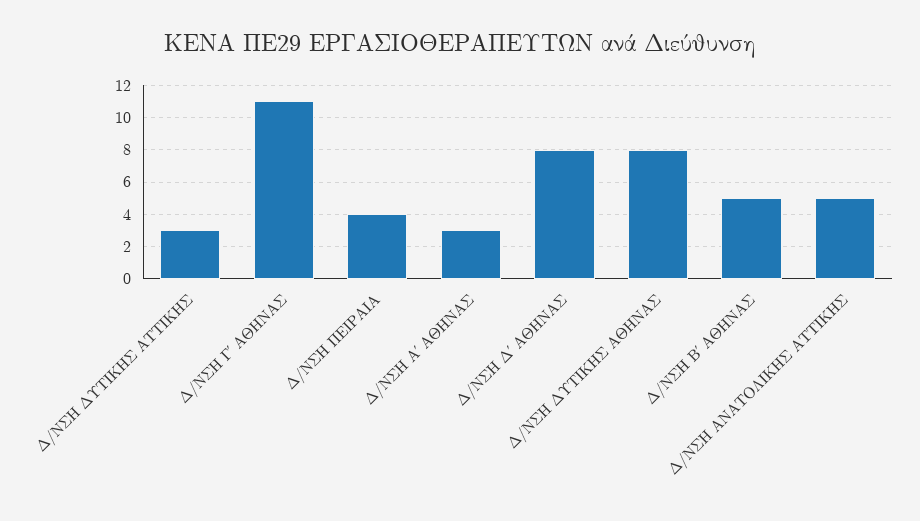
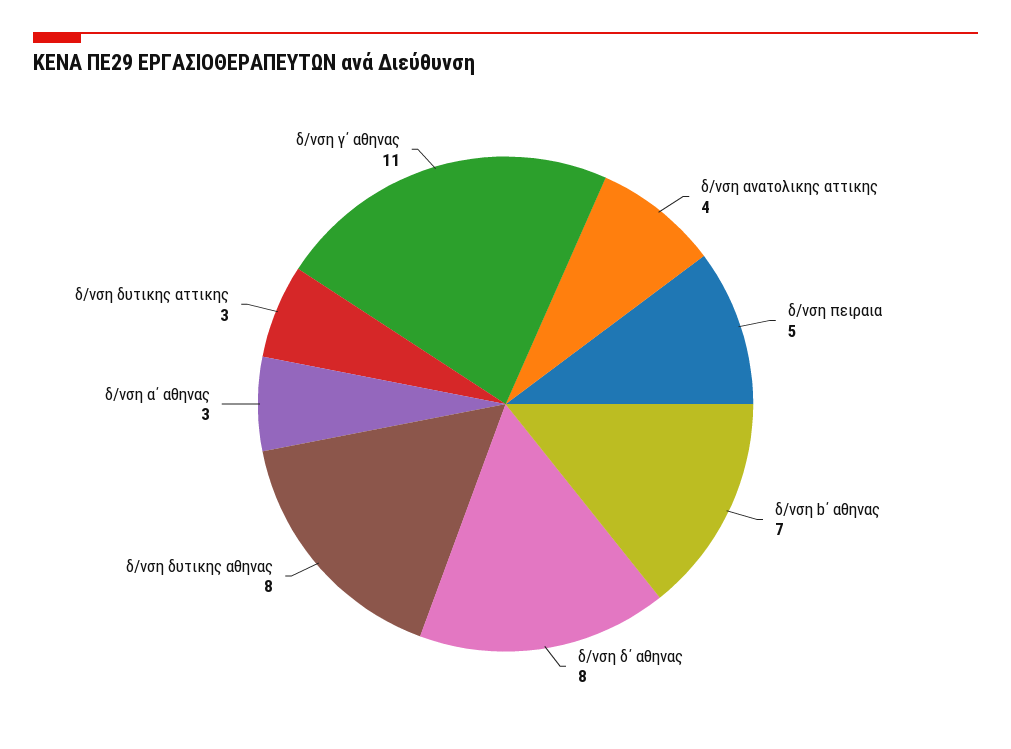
  {
    "Δ/ΝΣΗ ΔΥΤΙΚΗΣ ΑΤΤΙΚΗΣ": 3,
    "Δ/ΝΣΗ Γ΄ ΑΘΗΝΑΣ": 11,
-   "Δ/ΝΣΗ ΠΕΙΡΑΙΑ": 4,
+   "Δ/ΝΣΗ ΠΕΙΡΑΙΑ": 5,
    "Δ/ΝΣΗ Α΄ ΑΘΗΝΑΣ": 3,
    "Δ/ΝΣΗ Δ΄ ΑΘΗΝΑΣ": 8,
    "Δ/ΝΣΗ ΔΥΤΙΚΗΣ ΑΘΗΝΑΣ": 8,
-   "Δ/ΝΣΗ B΄ ΑΘΗΝΑΣ": 5,
+   "Δ/ΝΣΗ B΄ ΑΘΗΝΑΣ": 7,
-   "Δ/ΝΣΗ ΑΝΑΤΟΛΙΚΗΣ ΑΤΤΙΚΗΣ": 5
+   "Δ/ΝΣΗ ΑΝΑΤΟΛΙΚΗΣ ΑΤΤΙΚΗΣ": 4
  }

